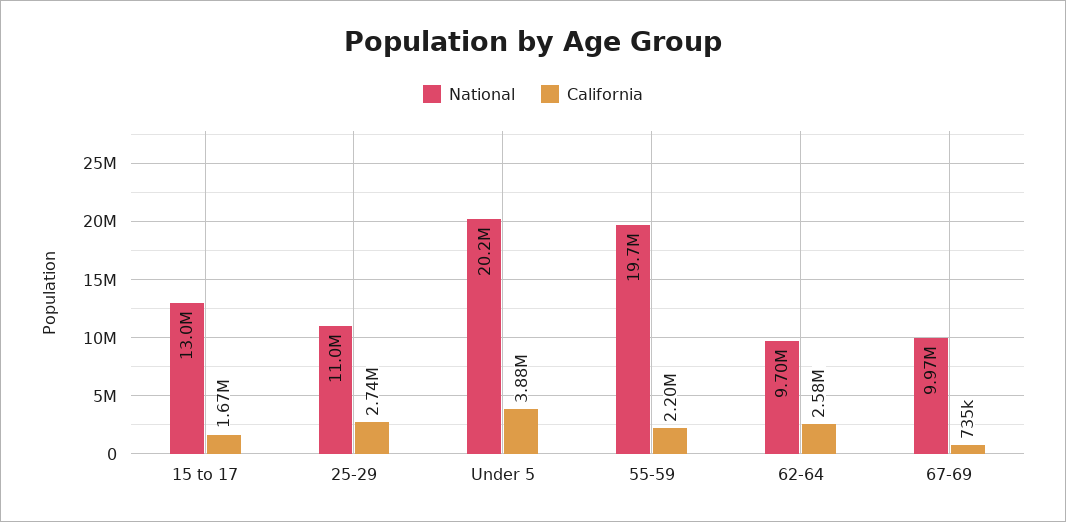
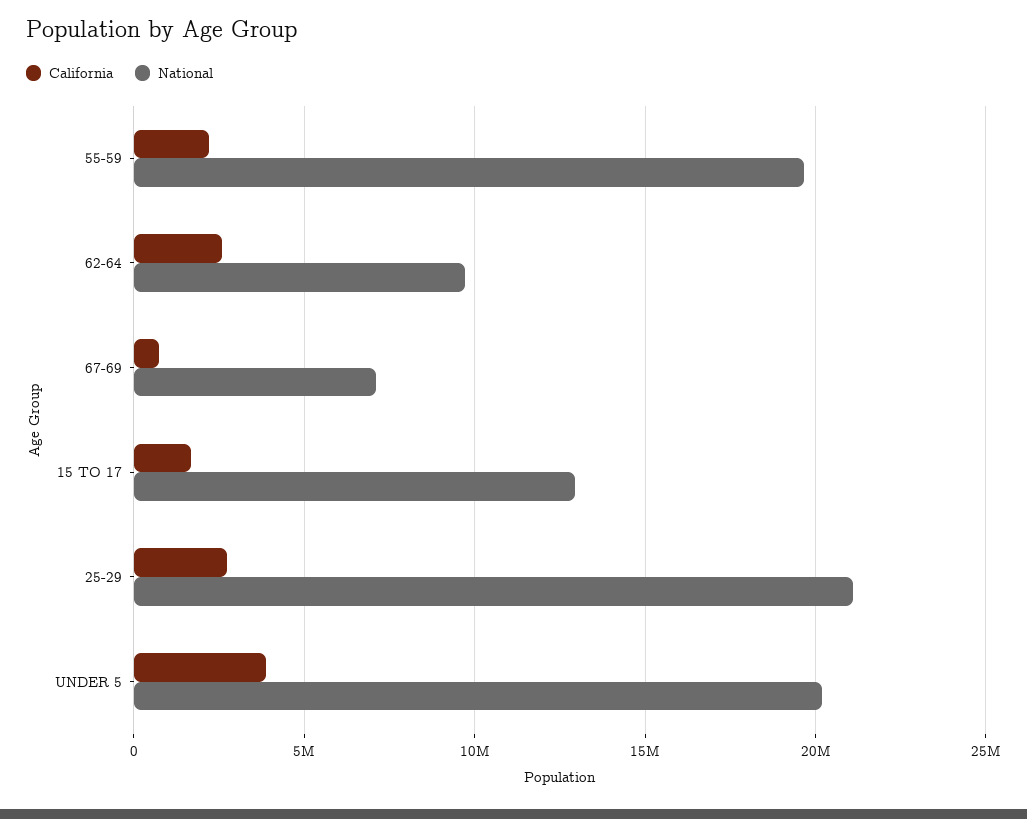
  {
    "National": {
      "15 to 17": 13000000,
-     "25-29": 11000000,
+     "25-29": 21000000,
      "Under 5": 20200000,
      "55-59": 19700000,
      "62-64": 9700000,
-     "67-69": 9970000
+     "67-69": 7000000
    },
    "California": {
      "15 to 17": 1670000,
      "25-29": 2740000,
      "Under 5": 3880000,
      "55-59": 2200000,
      "62-64": 2580000,
      "67-69": 735000
    }
  }

